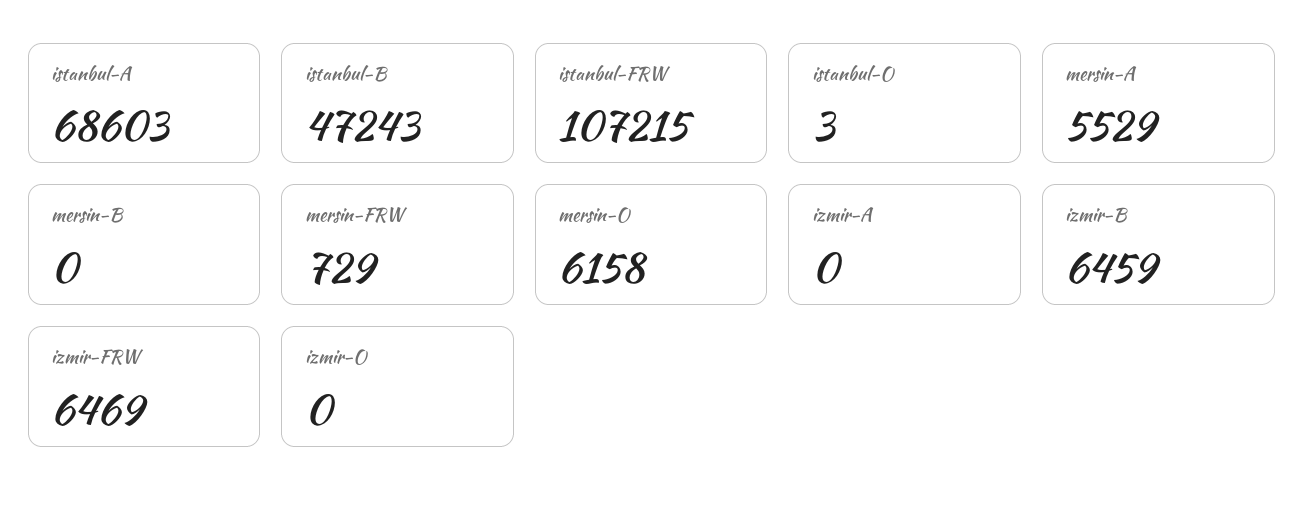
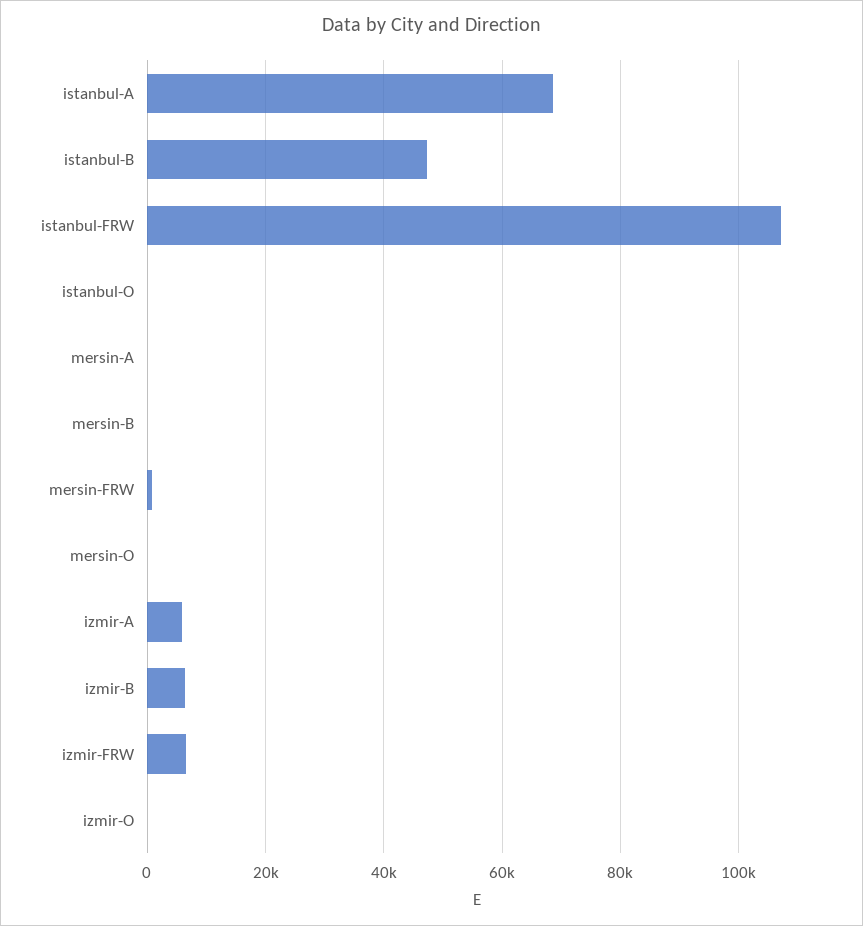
  {
    "istanbul-A": 68603,
    "istanbul-B": 47243,
    "istanbul-FRW": 107215,
    "istanbul-O": 3,
-   "mersin-A": 5529,
+   "mersin-A": 0,
    "mersin-B": 0,
    "mersin-FRW": 729,
-   "mersin-O": 6158,
+   "mersin-O": 0,
-   "izmir-A": 0,
+   "izmir-A": 6000,
    "izmir-B": 6459,
    "izmir-FRW": 6469,
    "izmir-O": 0
  }

